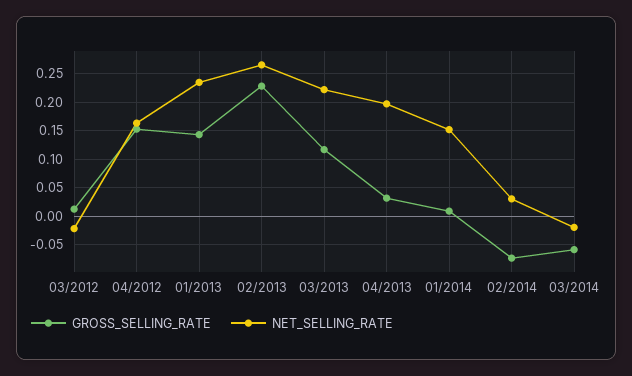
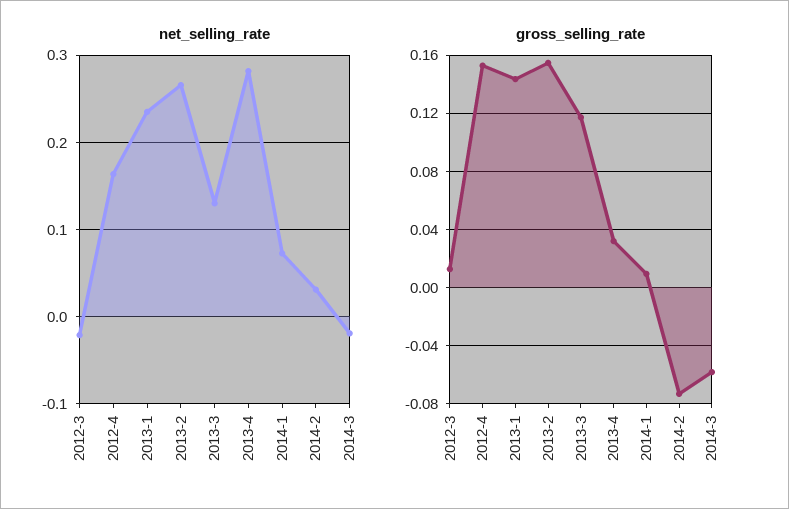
  {
    "GROSS_SELLING_RATE": {
      "03/2012": 0.015,
      "04/2012": 0.155,
      "01/2013": 0.145,
-     "02/2013": 0.225,
+     "02/2013": 0.155,
      "03/2013": 0.115,
      "04/2013": 0.03,
      "01/2014": 0.01,
      "02/2014": -0.075,
      "03/2014": -0.06
    },
    "NET_SELLING_RATE": {
      "03/2012": -0.02,
      "04/2012": 0.16,
      "01/2013": 0.24,
      "02/2013": 0.27,
-     "03/2013": 0.225,
+     "03/2013": 0.13,
-     "04/2013": 0.2,
+     "04/2013": 0.28,
-     "01/2014": 0.15,
+     "01/2014": 0.07,
      "02/2014": 0.03,
      "03/2014": -0.02
    }
  }

